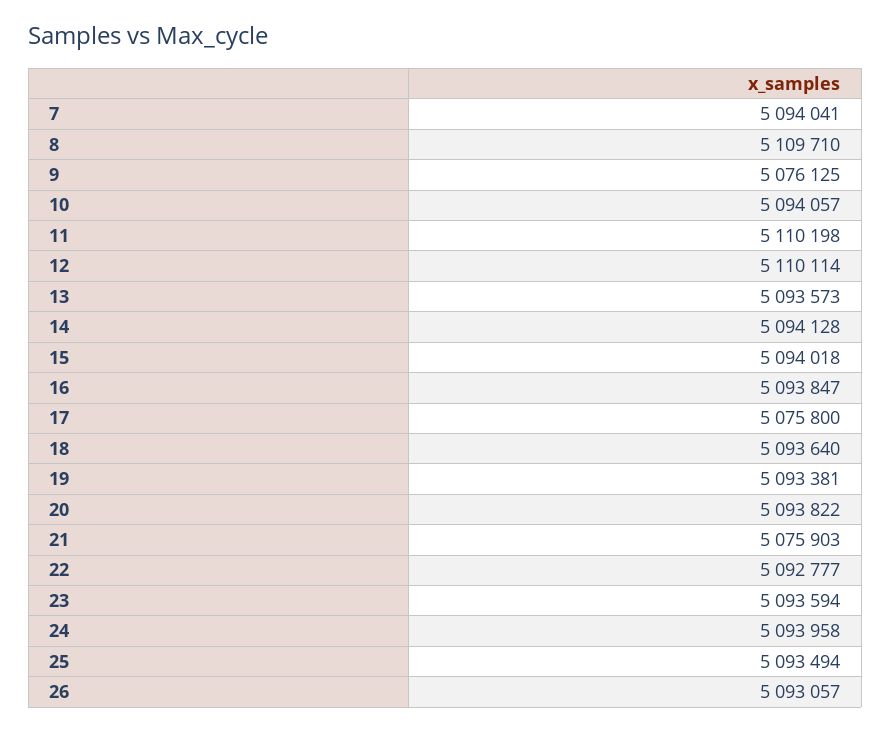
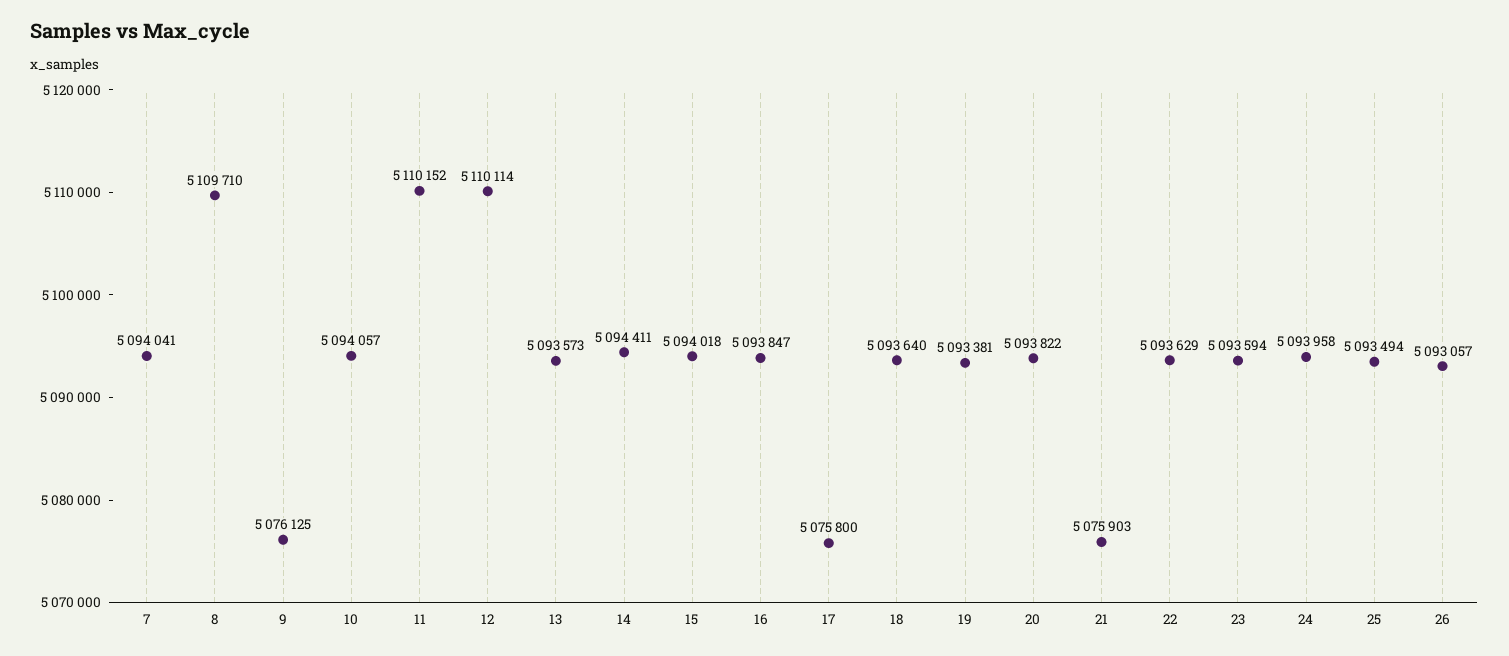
  {
    "7": 5094041,
    "8": 5109710,
    "9": 5076125,
    "10": 5094057,
-   "11": 5110198,
+   "11": 5110152,
    "12": 5110114,
    "13": 5093573,
-   "14": 5094128,
+   "14": 5094411,
    "15": 5094018,
    "16": 5093847,
    "17": 5075800,
    "18": 5093640,
    "19": 5093381,
    "20": 5093822,
    "21": 5075903,
-   "22": 5092777,
+   "22": 5093629,
    "23": 5093594,
    "24": 5093958,
    "25": 5093494,
    "26": 5093057
  }

